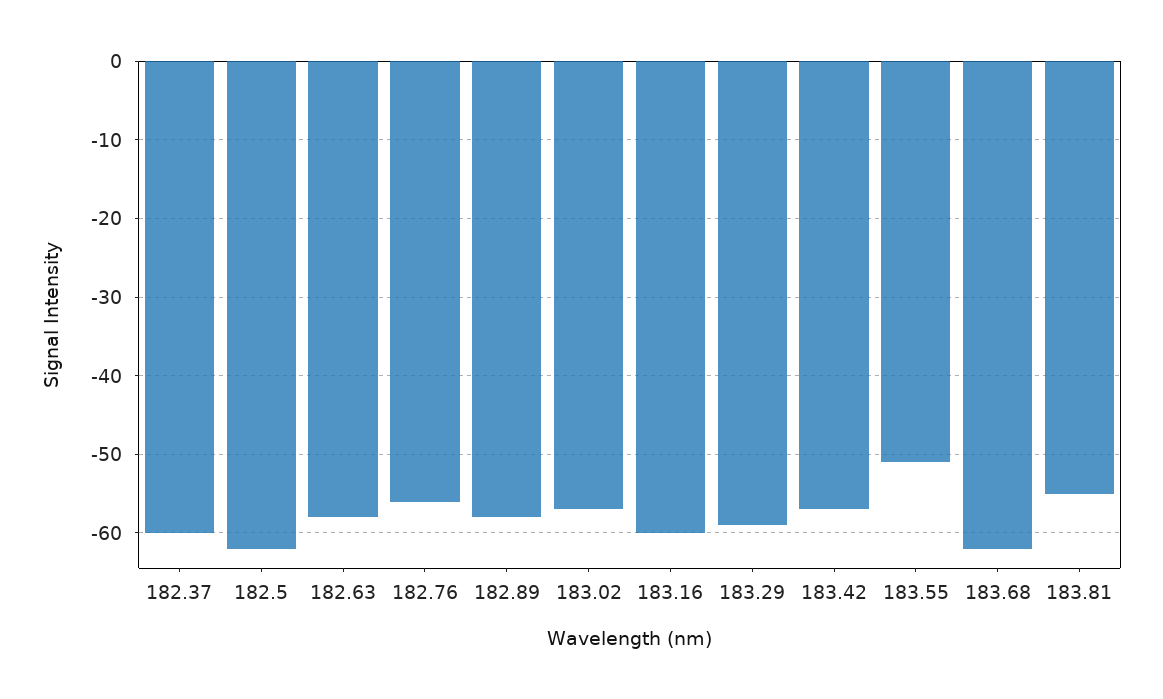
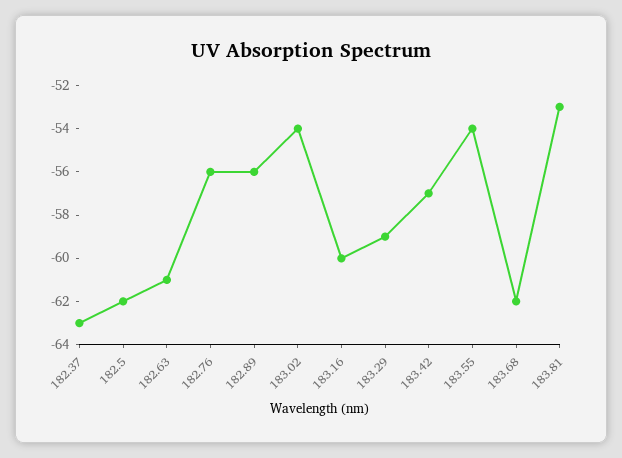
  {
-   "182.37": -60,
+   "182.37": -63,
    "182.5": -62,
-   "182.63": -58,
+   "182.63": -61,
    "182.76": -56,
-   "182.89": -58,
+   "182.89": -56,
-   "183.02": -57,
+   "183.02": -54,
    "183.16": -60,
    "183.29": -59,
    "183.42": -57,
-   "183.55": -51,
+   "183.55": -54,
    "183.68": -62,
-   "183.81": -55
+   "183.81": -53
  }

